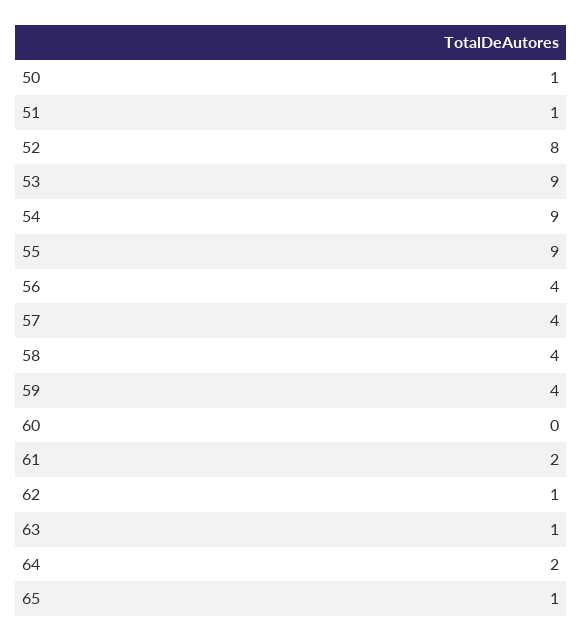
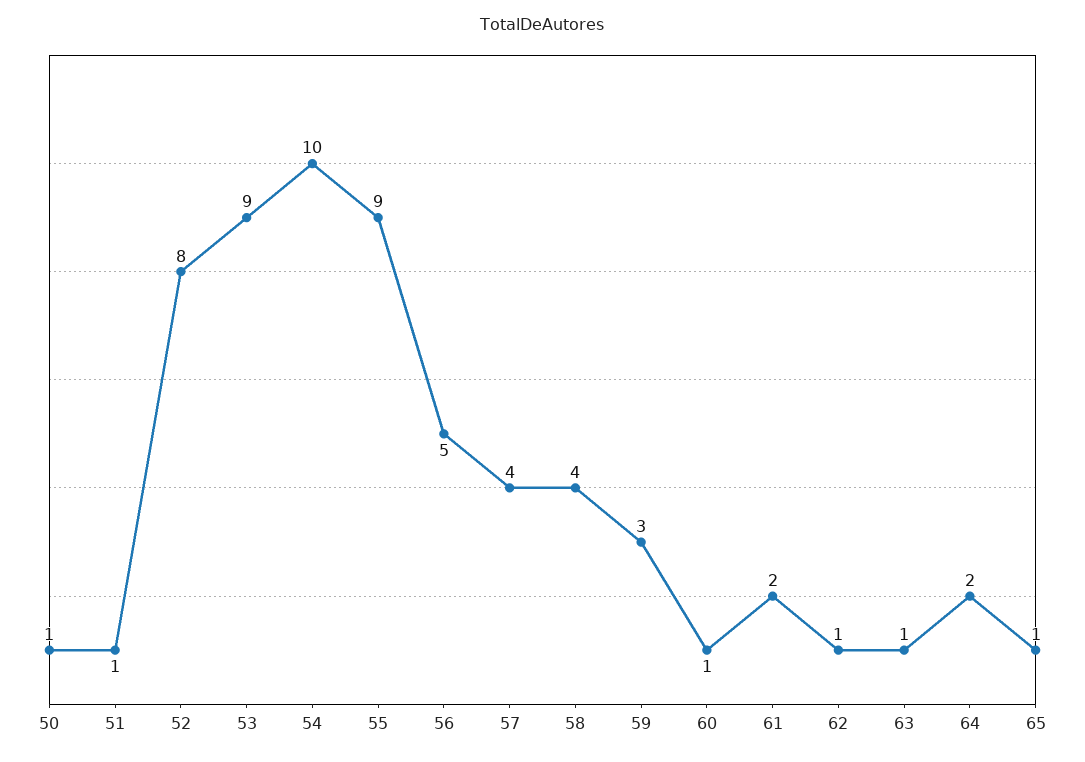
  {
    "50": 1,
    "51": 1,
    "52": 8,
    "53": 9,
-   "54": 9,
+   "54": 10,
    "55": 9,
-   "56": 4,
+   "56": 5,
    "57": 4,
    "58": 4,
-   "59": 4,
+   "59": 3,
-   "60": 0,
+   "60": 1,
    "61": 2,
    "62": 1,
    "63": 1,
    "64": 2,
    "65": 1
  }

